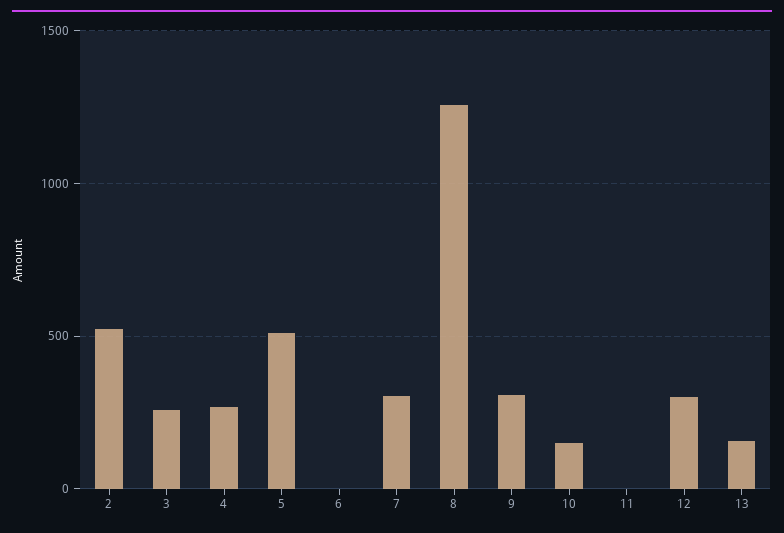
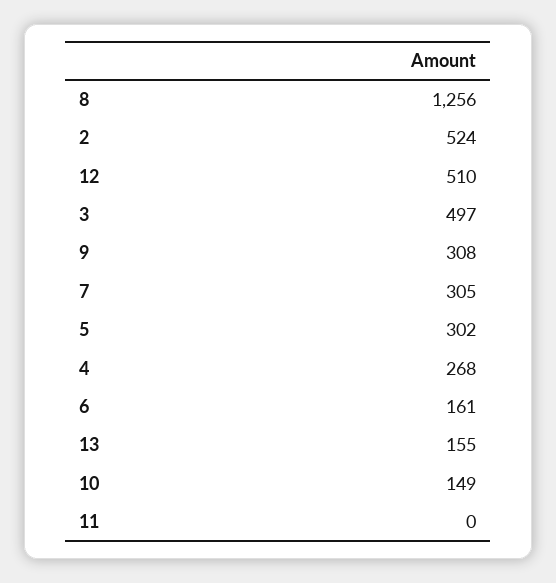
  {
    "2": 524,
-   "3": 250,
+   "3": 497,
    "4": 268,
-   "5": 500,
+   "5": 302,
-   "6": 0,
+   "6": 161,
    "7": 305,
    "8": 1256,
    "9": 308,
    "10": 149,
    "11": 0,
-   "12": 300,
+   "12": 510,
    "13": 155
  }

